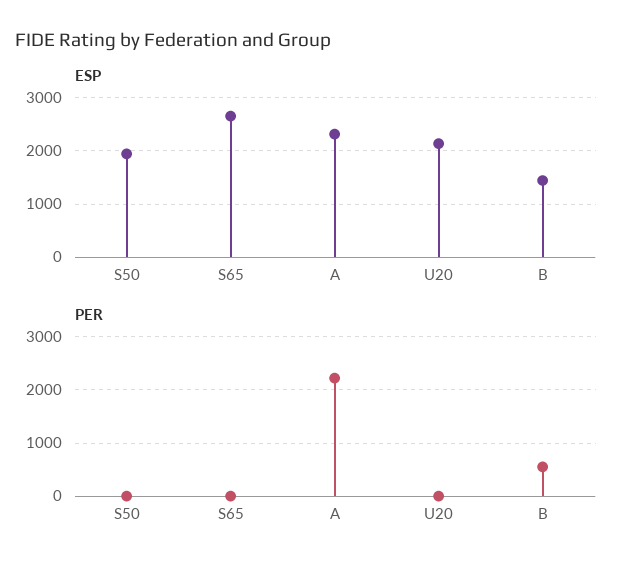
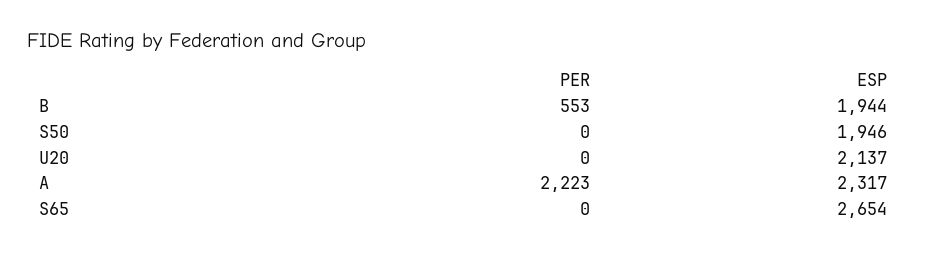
  {
    "ESP": {
      "S50": 1946,
      "S65": 2654,
      "A": 2317,
      "U20": 2137,
-     "B": 1400
+     "B": 1944
    },
    "PER": {
      "S50": 0,
      "S65": 0,
      "A": 2223,
      "U20": 0,
      "B": 553
    }
  }

